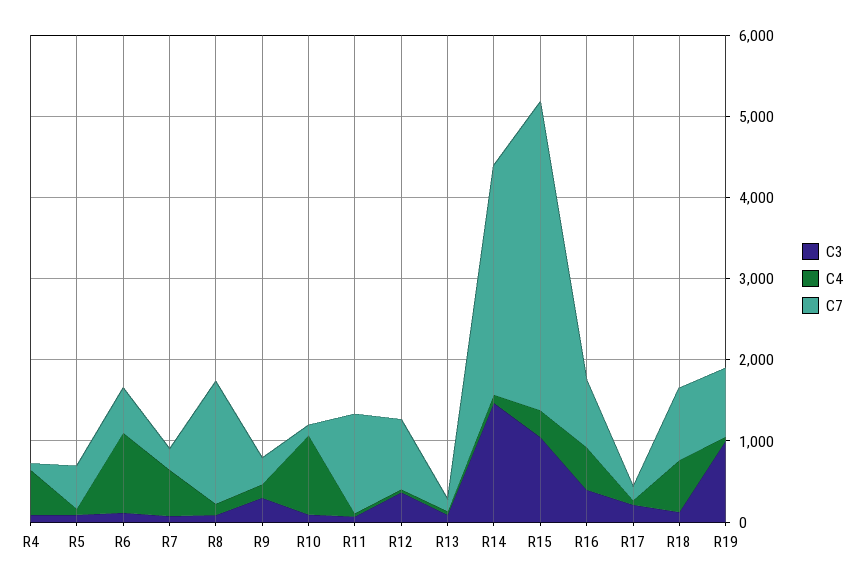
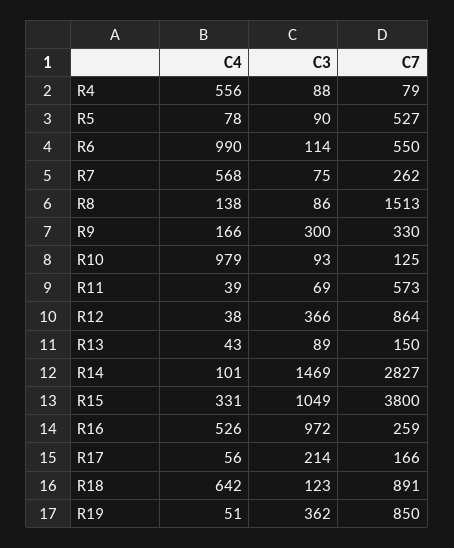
  {
    "C3": {
      "R4": 88,
      "R5": 90,
      "R6": 114,
      "R7": 75,
      "R8": 86,
      "R9": 300,
      "R10": 93,
      "R11": 69,
      "R12": 366,
      "R13": 89,
      "R14": 1469,
      "R15": 1049,
-     "R16": 400,
+     "R16": 972,
      "R17": 214,
      "R18": 123,
-     "R19": 1000
+     "R19": 362
    },
    "C4": {
      "R4": 556,
      "R5": 78,
      "R6": 990,
      "R7": 568,
      "R8": 138,
      "R9": 166,
      "R10": 979,
      "R11": 39,
      "R12": 38,
      "R13": 43,
      "R14": 101,
      "R15": 331,
      "R16": 526,
      "R17": 56,
      "R18": 642,
      "R19": 51
    },
    "C7": {
      "R4": 79,
      "R5": 527,
      "R6": 550,
      "R7": 262,
      "R8": 1513,
      "R9": 330,
      "R10": 125,
-     "R11": 1200,
+     "R11": 573,
      "R12": 864,
      "R13": 150,
      "R14": 2827,
      "R15": 3800,
-     "R16": 800,
+     "R16": 259,
      "R17": 166,
      "R18": 891,
      "R19": 850
    }
  }

